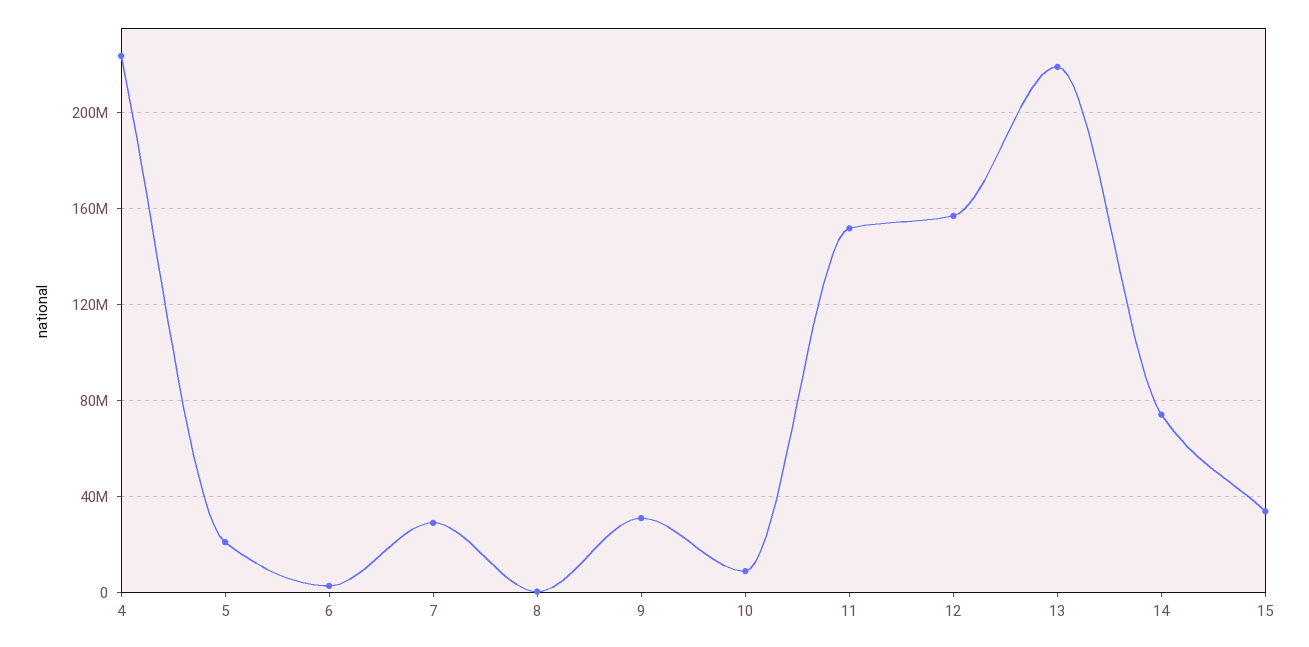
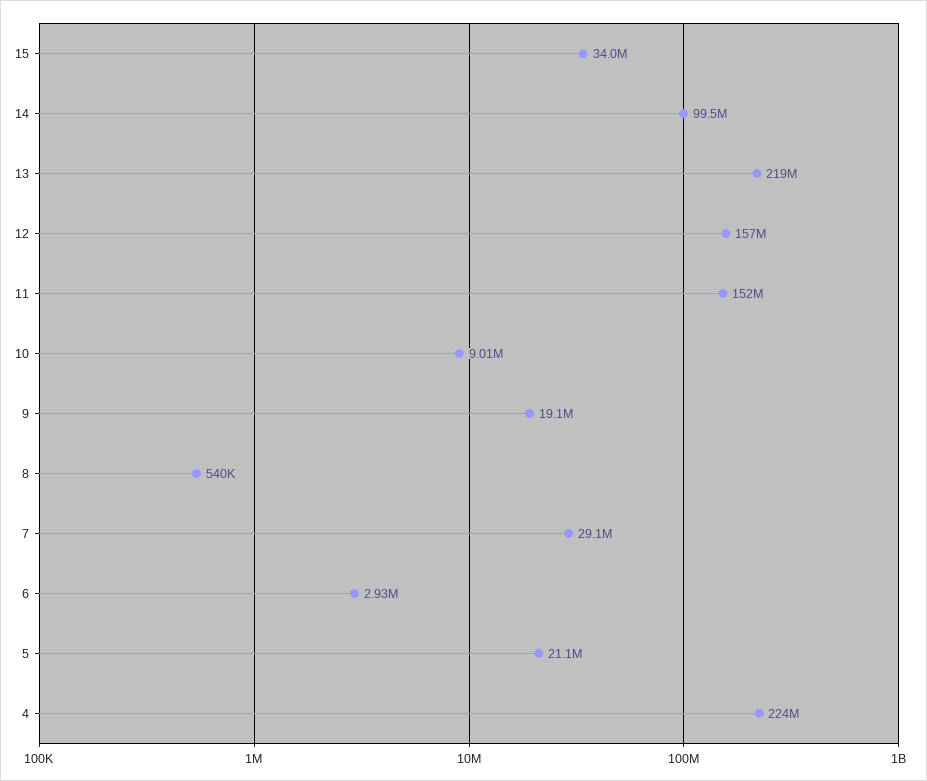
  {
    "4": 224000000,
    "5": 21100000,
    "6": 2930000,
    "7": 29100000,
    "8": 540000,
-   "9": 30000000,
+   "9": 19100000,
    "10": 9010000,
    "11": 152000000,
    "12": 157000000,
    "13": 219000000,
-   "14": 75000000,
+   "14": 99500000,
    "15": 34000000
  }

